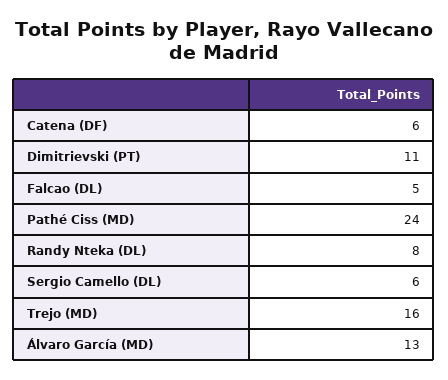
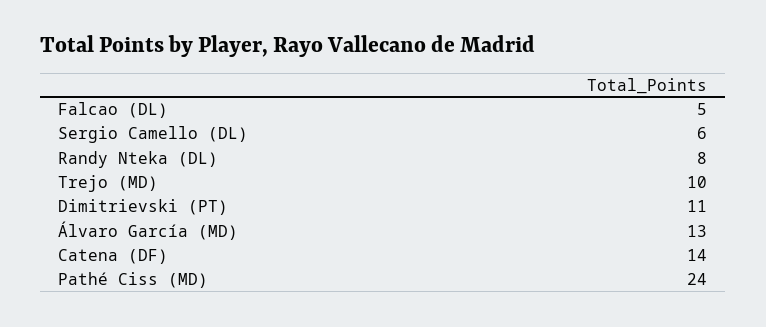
  {
-   "Catena (DF)": 6,
+   "Catena (DF)": 14,
    "Dimitrievski (PT)": 11,
    "Falcao (DL)": 5,
    "Pathé Ciss (MD)": 24,
    "Randy Nteka (DL)": 8,
    "Sergio Camello (DL)": 6,
-   "Trejo (MD)": 16,
+   "Trejo (MD)": 10,
    "Álvaro García (MD)": 13
  }

